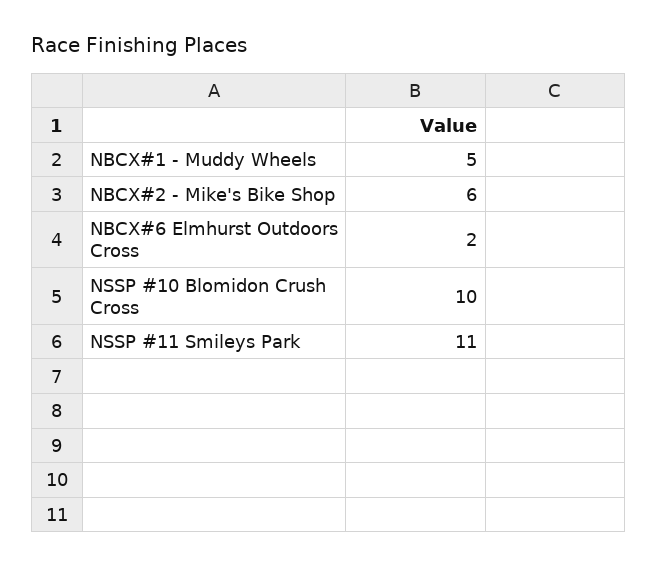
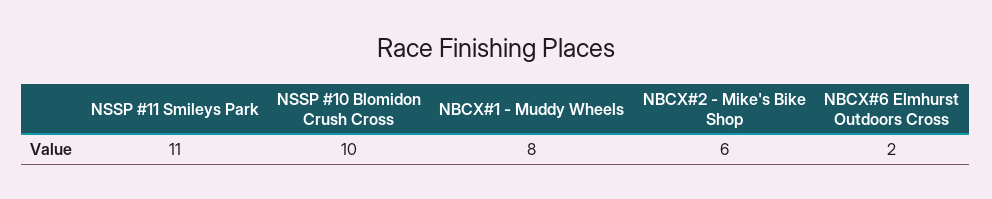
  {
-   "NBCX#1 - Muddy Wheels": 5,
+   "NBCX#1 - Muddy Wheels": 8,
    "NBCX#2 - Mike's Bike Shop": 6,
    "NBCX#6 Elmhurst Outdoors Cross": 2,
    "NSSP #10 Blomidon Crush Cross": 10,
    "NSSP #11 Smileys Park": 11
  }

